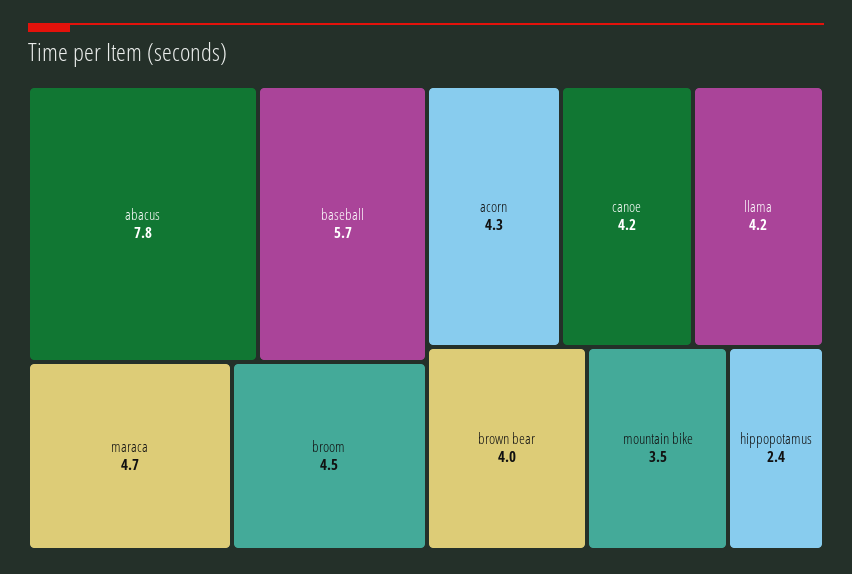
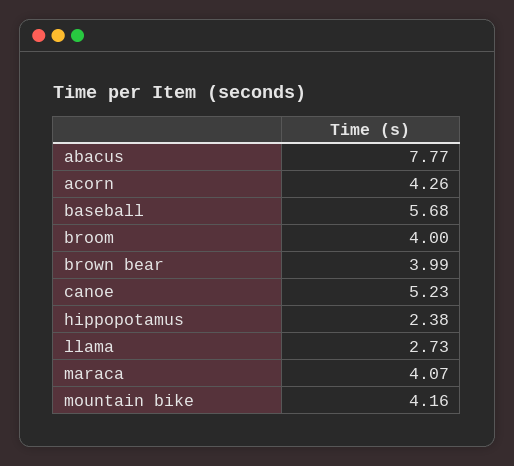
  {
    "abacus": 7.77,
    "baseball": 5.68,
-   "maraca": 4.7,
+   "maraca": 4.07,
-   "broom": 4.5,
+   "broom": 4,
    "acorn": 4.26,
-   "canoe": 4.2,
+   "canoe": 5.23,
-   "llama": 4.2,
+   "llama": 2.73,
    "brown bear": 3.99,
-   "mountain bike": 3.5,
+   "mountain bike": 4.16,
    "hippopotamus": 2.38
  }

